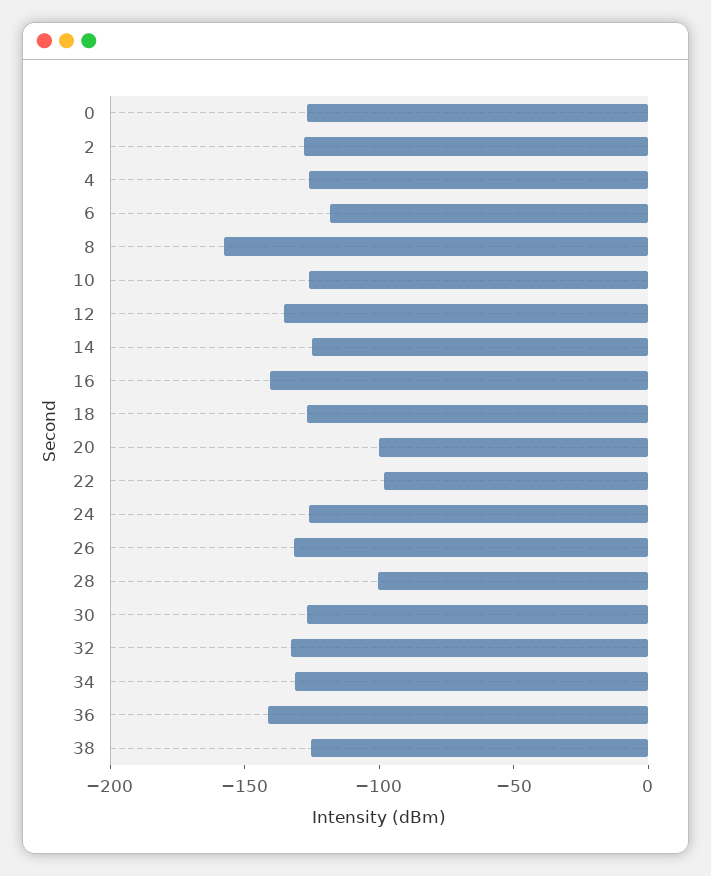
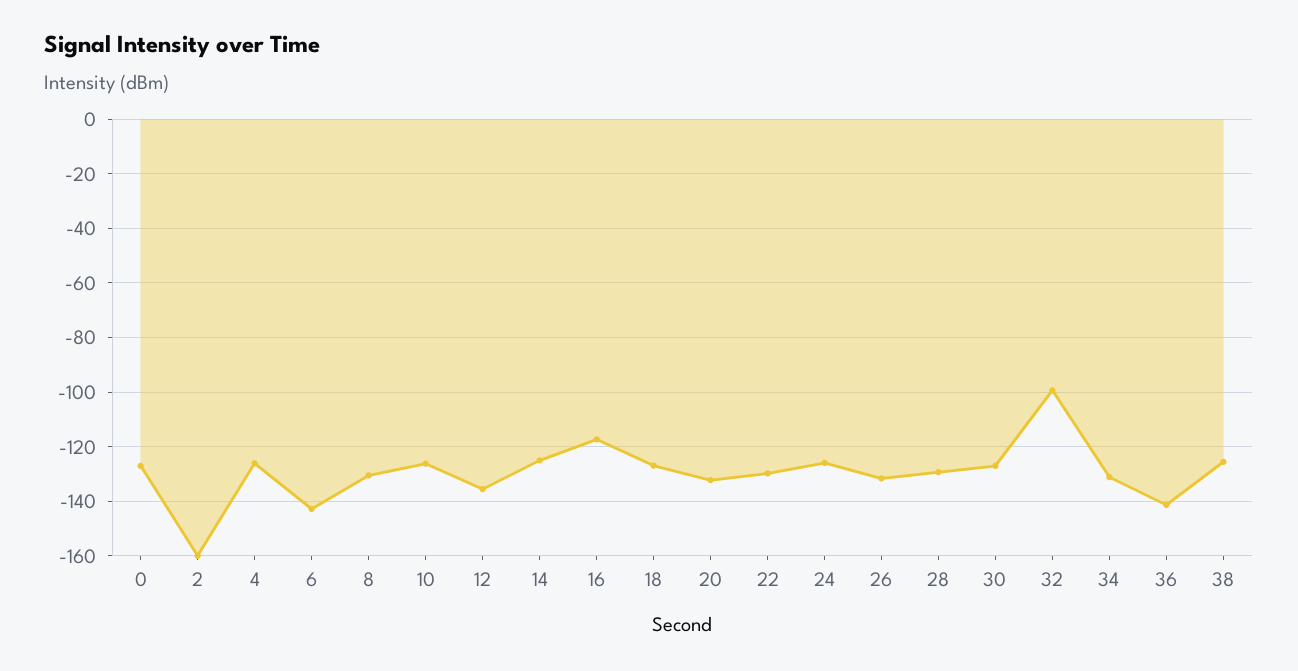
  {
    "0": -127.5,
-   "2": -130,
+   "2": -160,
    "4": -125,
-   "6": -120,
+   "6": -142.5,
-   "8": -160,
+   "8": -130,
    "10": -125,
    "12": -135,
    "14": -125,
-   "16": -140,
+   "16": -117.5,
    "18": -127.5,
-   "20": -100,
+   "20": -132.5,
-   "22": -100,
+   "22": -130,
    "24": -125,
    "26": -132.5,
-   "28": -100,
+   "28": -130,
    "30": -127.5,
-   "32": -130,
+   "32": -100,
    "34": -130,
    "36": -142.5,
    "38": -125
  }

